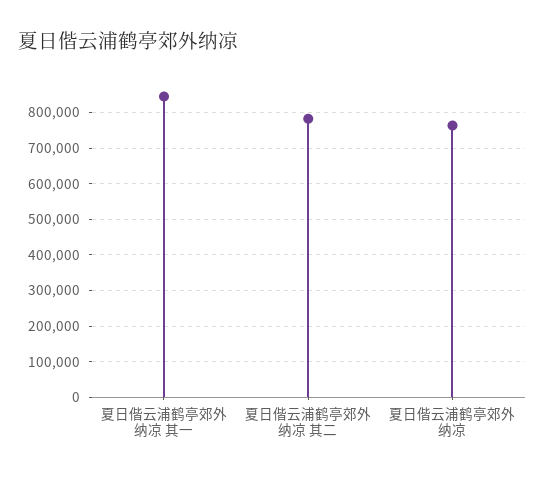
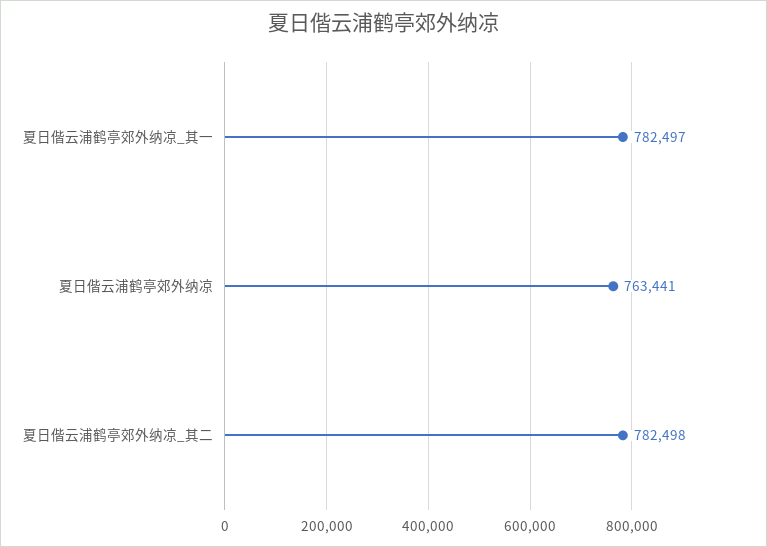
  {
-   "夏日偕云浦鹤亭郊外纳凉 其一": 840000,
+   "夏日偕云浦鹤亭郊外纳凉 其一": 782497,
    "夏日偕云浦鹤亭郊外纳凉 其二": 782498,
    "夏日偕云浦鹤亭郊外纳凉": 763441
  }

